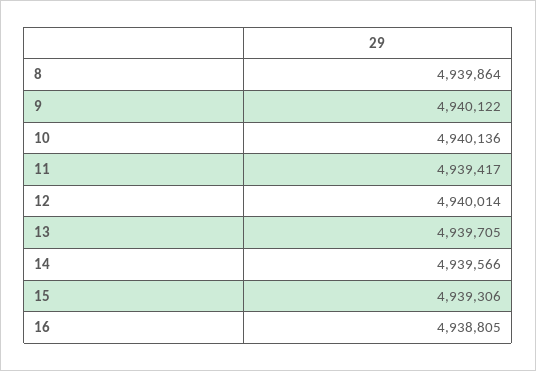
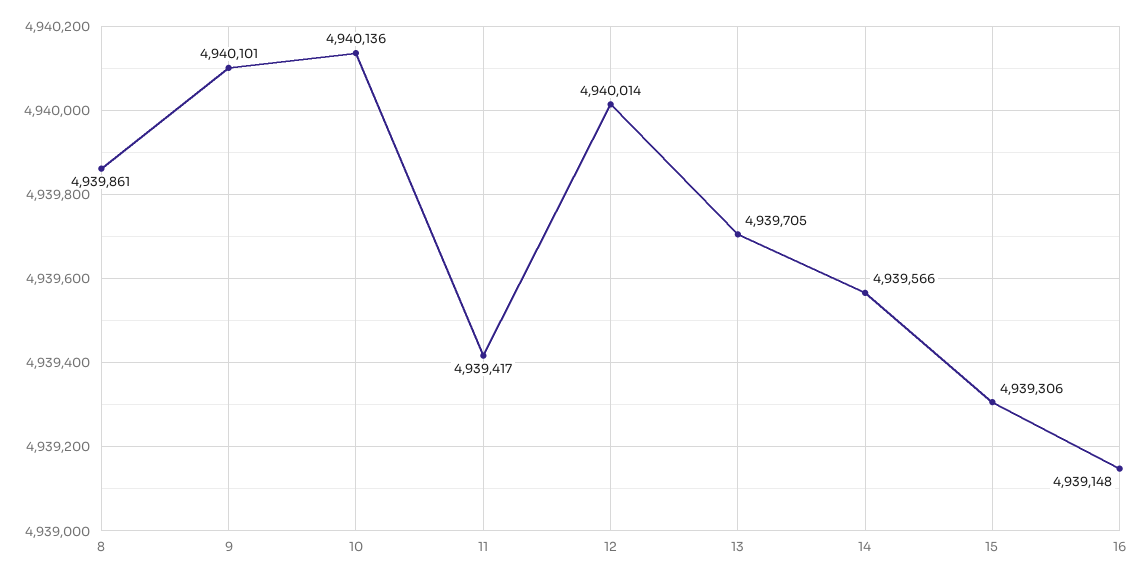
  {
-   "8": 4939864,
+   "8": 4939861,
-   "9": 4940122,
+   "9": 4940101,
    "10": 4940136,
    "11": 4939417,
    "12": 4940014,
    "13": 4939705,
    "14": 4939566,
    "15": 4939306,
-   "16": 4938805
+   "16": 4939148
  }

